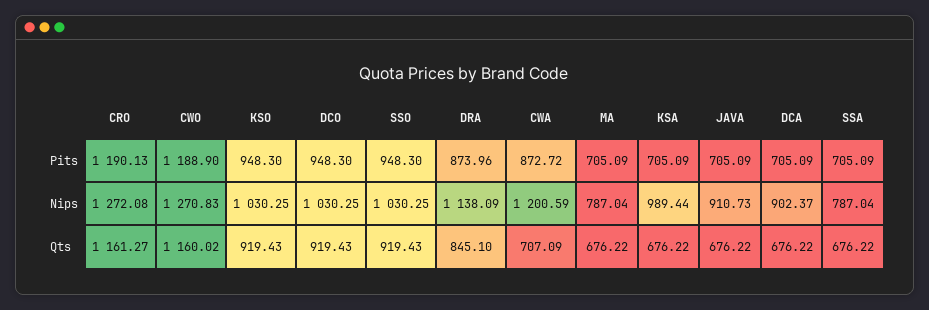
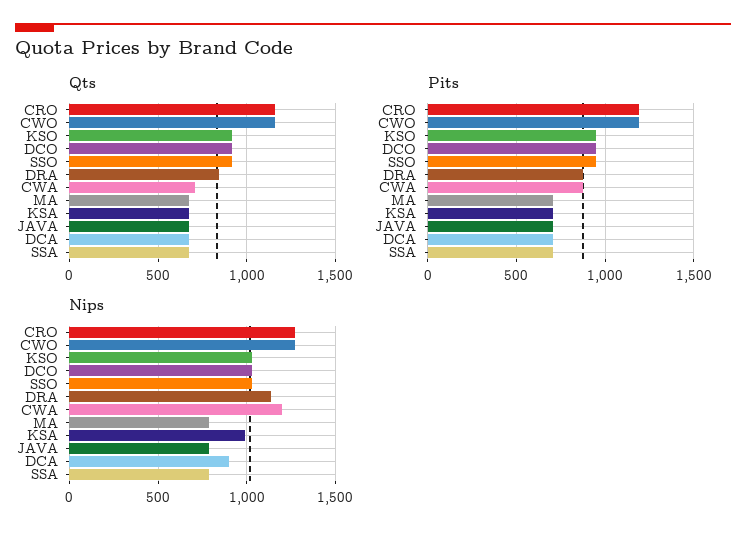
  {
    "Pits": {
      "CRO": 1190.13,
      "CWO": 1188.9,
      "KSO": 948.3,
      "DCO": 948.3,
      "SSO": 948.3,
      "DRA": 873.96,
      "CWA": 872.72,
      "MA": 705.09,
      "KSA": 705.09,
      "JAVA": 705.09,
      "DCA": 705.09,
      "SSA": 705.09
    },
    "Nips": {
      "CRO": 1272.08,
      "CWO": 1270.83,
      "KSO": 1030.25,
      "DCO": 1030.25,
      "SSO": 1030.25,
      "DRA": 1138.09,
      "CWA": 1200.59,
      "MA": 787.04,
      "KSA": 989.44,
-     "JAVA": 910.73,
+     "JAVA": 800,
      "DCA": 902.37,
      "SSA": 787.04
    },
    "Qts": {
      "CRO": 1161.27,
      "CWO": 1160.02,
      "KSO": 919.43,
      "DCO": 919.43,
      "SSO": 919.43,
      "DRA": 845.1,
      "CWA": 707.09,
      "MA": 676.22,
      "KSA": 676.22,
      "JAVA": 676.22,
      "DCA": 676.22,
      "SSA": 676.22
    }
  }

